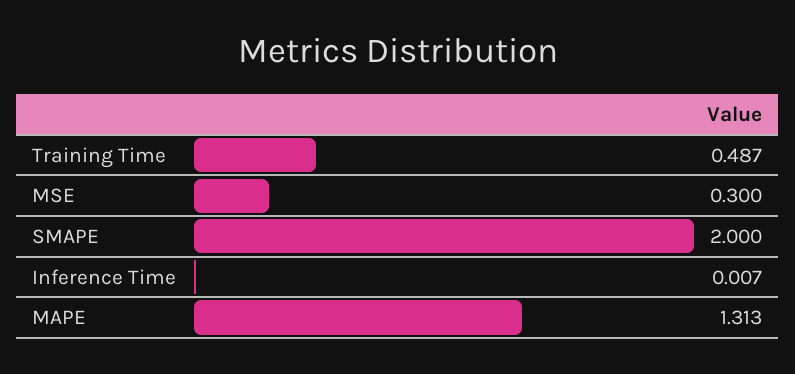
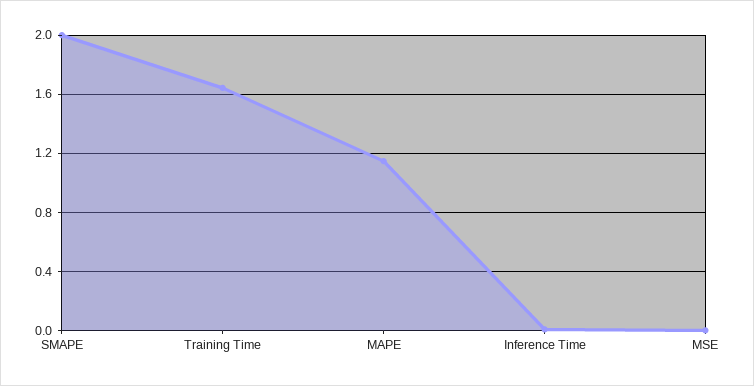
  {
-   "Training Time": 0.487,
+   "Training Time": 1.65,
-   "MSE": 0.3,
+   "MSE": 0,
    "SMAPE": 2,
    "Inference Time": 0.007,
-   "MAPE": 1.313
+   "MAPE": 1.15
  }

